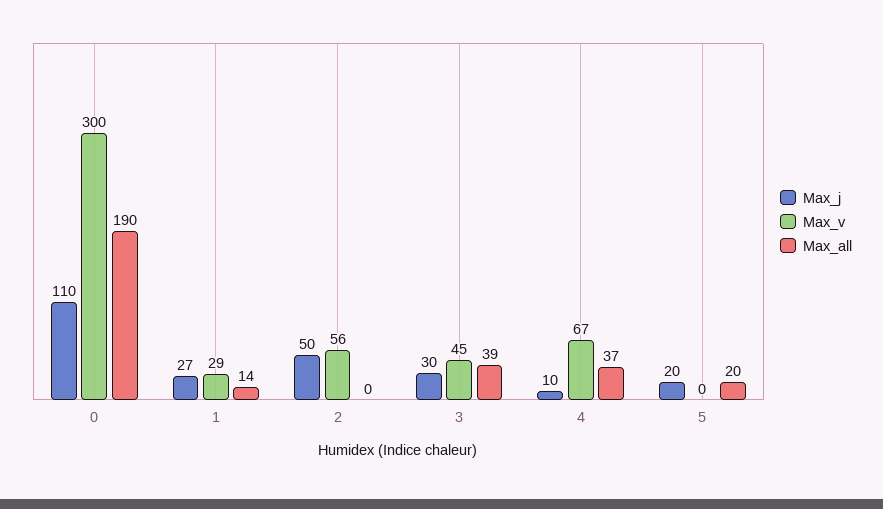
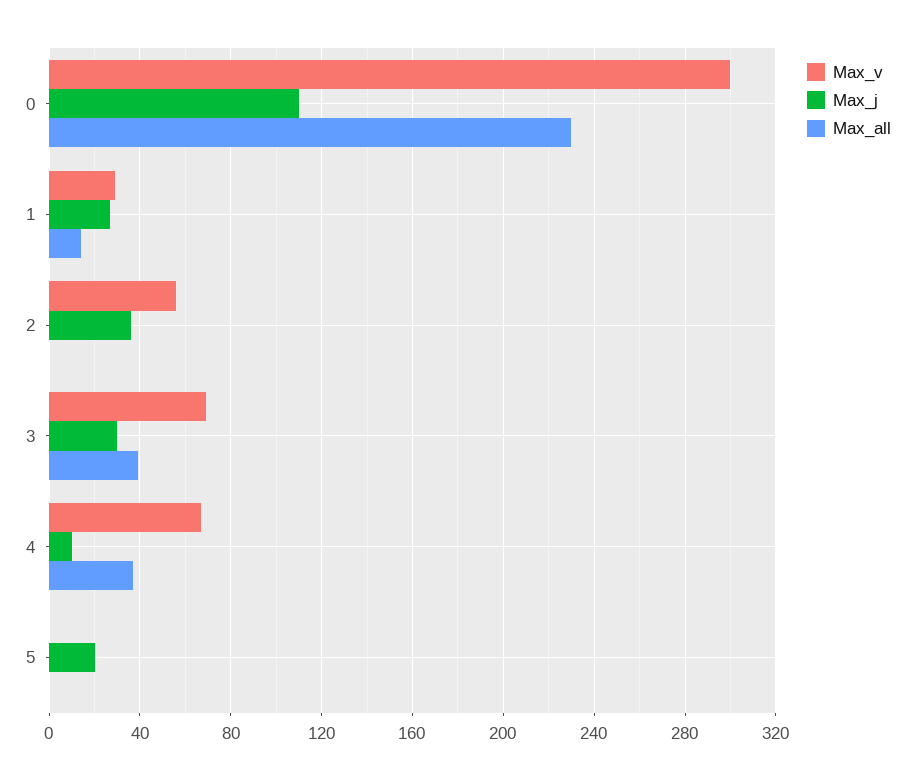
  {
    "Max_j": {
      "0": 110,
      "1": 27,
-     "2": 50,
+     "2": 35,
      "3": 30,
      "4": 10,
      "5": 20
    },
    "Max_v": {
      "0": 300,
      "1": 29,
      "2": 56,
-     "3": 45,
+     "3": 70,
      "4": 67,
      "5": 0
    },
    "Max_all": {
-     "0": 190,
+     "0": 230,
      "1": 14,
      "2": 0,
      "3": 39,
      "4": 37,
-     "5": 20
+     "5": 0
    }
  }

